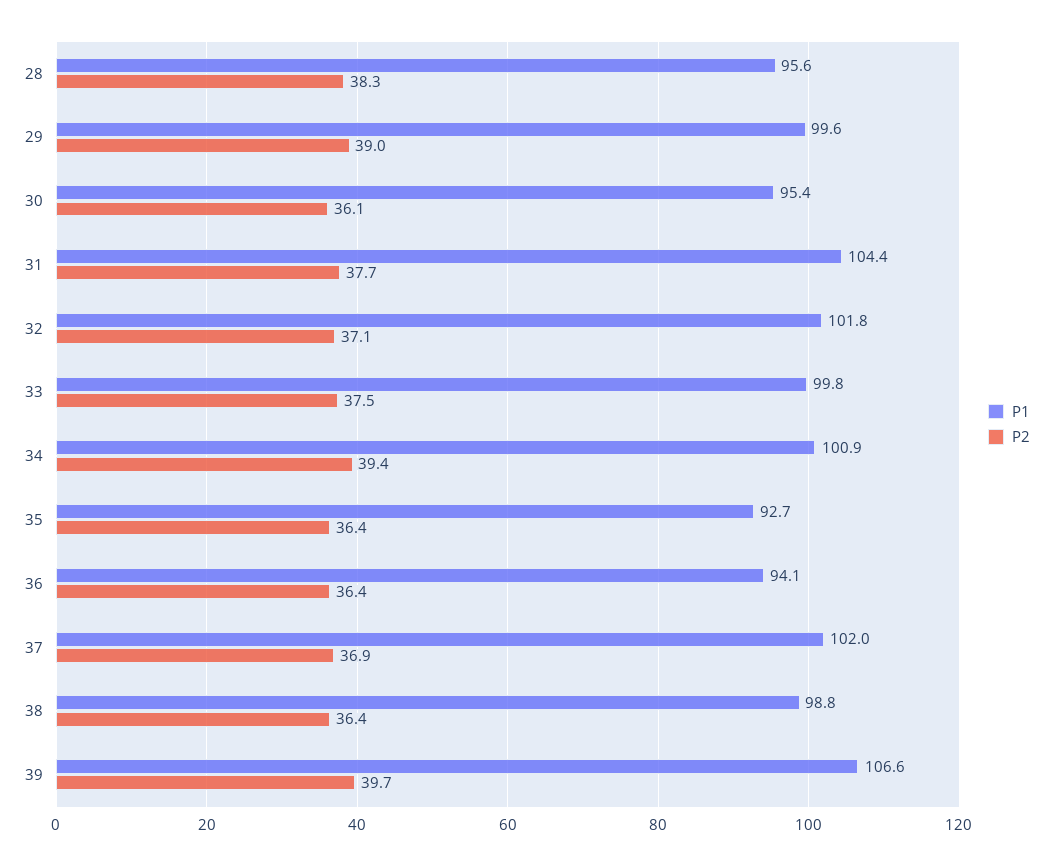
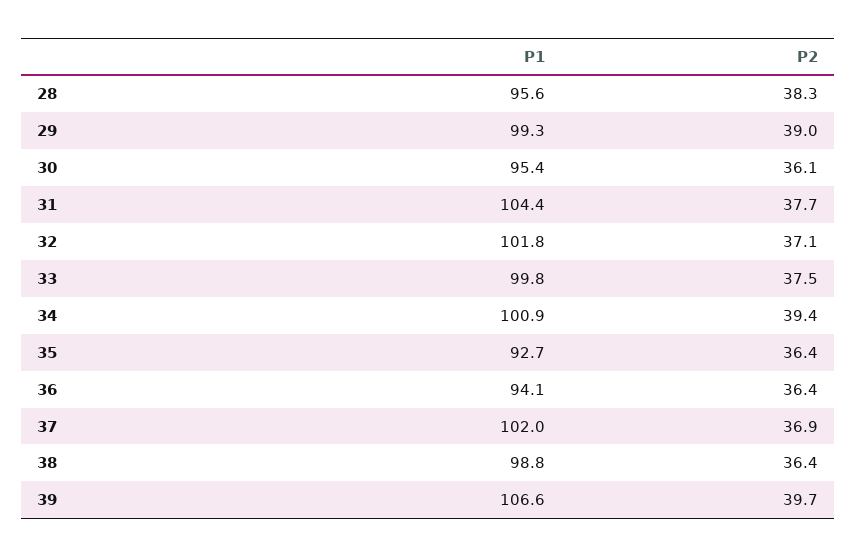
  {
    "P1": {
      "28": 95.6,
-     "29": 99.6,
+     "29": 99.3,
      "30": 95.4,
      "31": 104.4,
      "32": 101.8,
      "33": 99.8,
      "34": 100.9,
      "35": 92.7,
      "36": 94.1,
      "37": 102,
      "38": 98.8,
      "39": 106.6
    },
    "P2": {
      "28": 38.3,
      "29": 39,
      "30": 36.1,
      "31": 37.7,
      "32": 37.1,
      "33": 37.5,
      "34": 39.4,
      "35": 36.4,
      "36": 36.4,
      "37": 36.9,
      "38": 36.4,
      "39": 39.7
    }
  }

